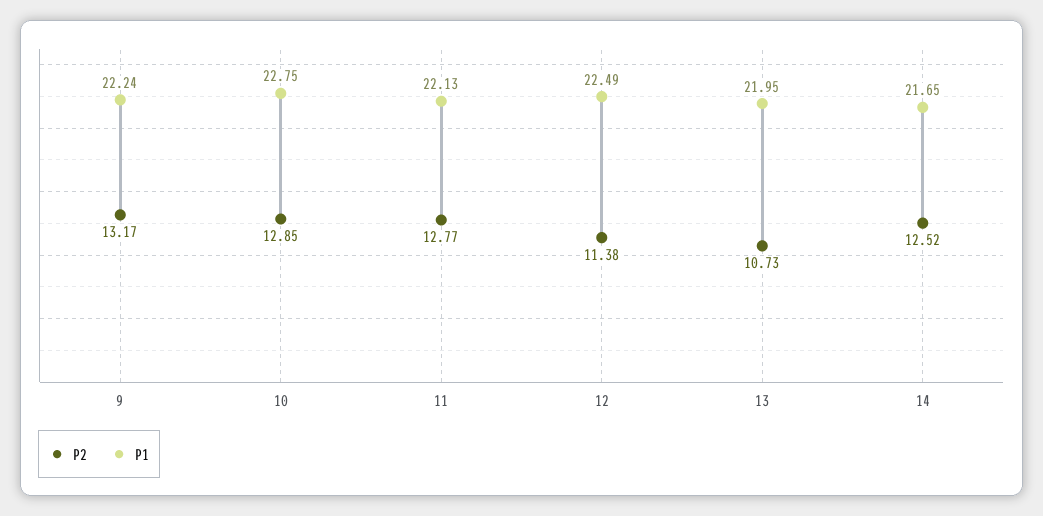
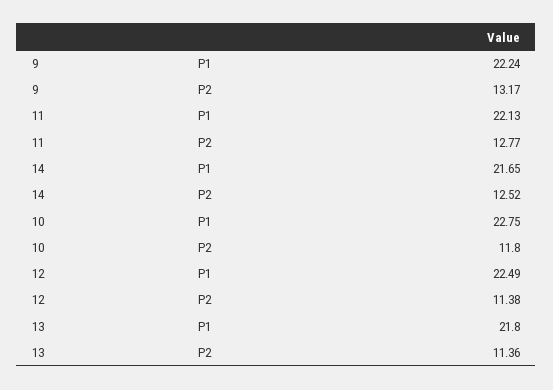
  {
    "P2": {
      "9": 13.17,
-     "10": 12.85,
+     "10": 11.8,
      "11": 12.77,
      "12": 11.38,
-     "13": 10.73,
+     "13": 11.36,
      "14": 12.52
    },
    "P1": {
      "9": 22.24,
      "10": 22.75,
      "11": 22.13,
      "12": 22.49,
-     "13": 21.95,
+     "13": 21.8,
      "14": 21.65
    }
  }

